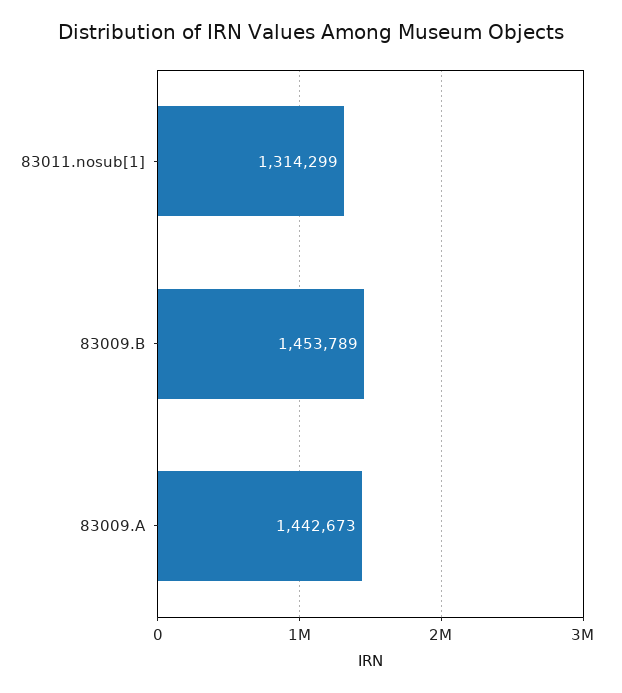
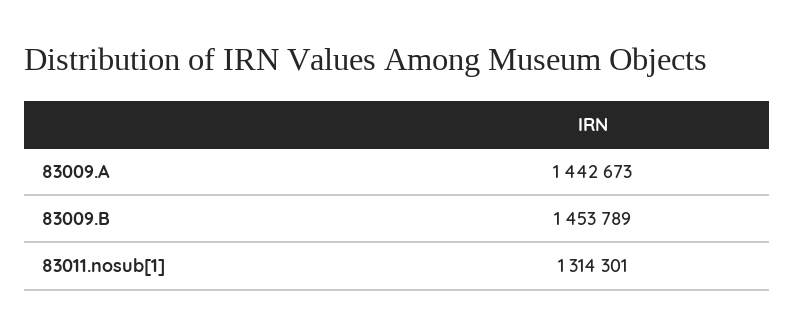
  {
-   "83011.nosub[1]": 1314299,
+   "83011.nosub[1]": 1314301,
    "83009.B": 1453789,
    "83009.A": 1442673
  }

